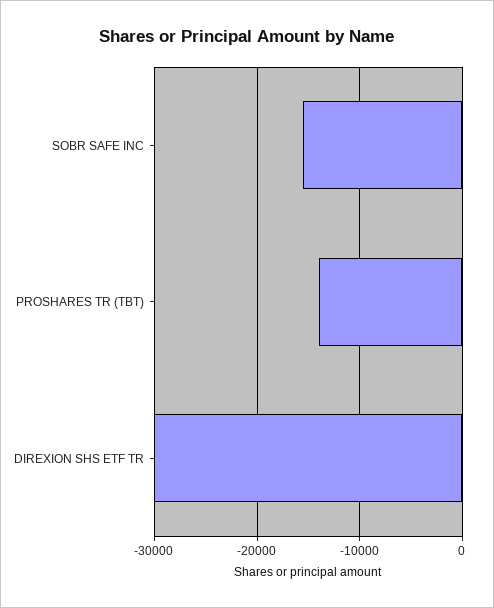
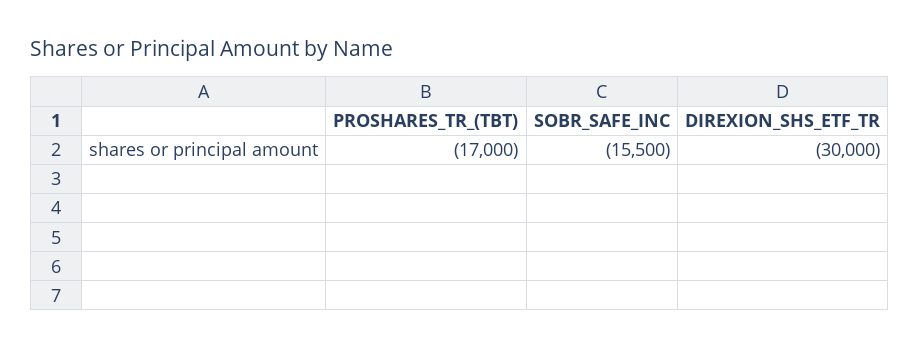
  {
    "SOBR SAFE INC": -15500,
-   "PROSHARES TR (TBT)": -14000,
+   "PROSHARES TR (TBT)": -17000,
    "DIREXION SHS ETF TR": -30000
  }

